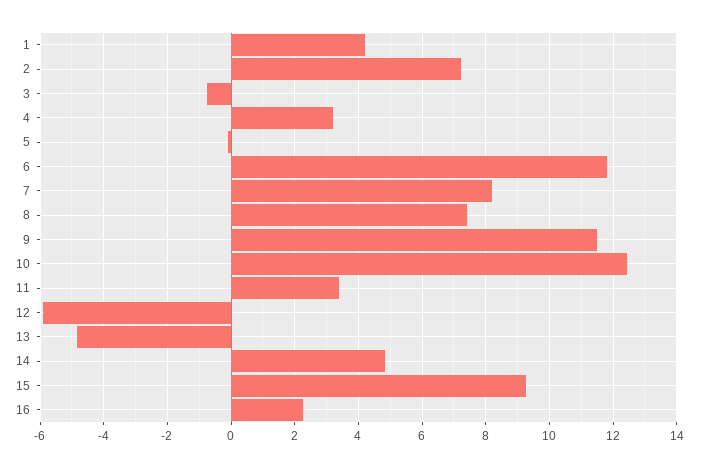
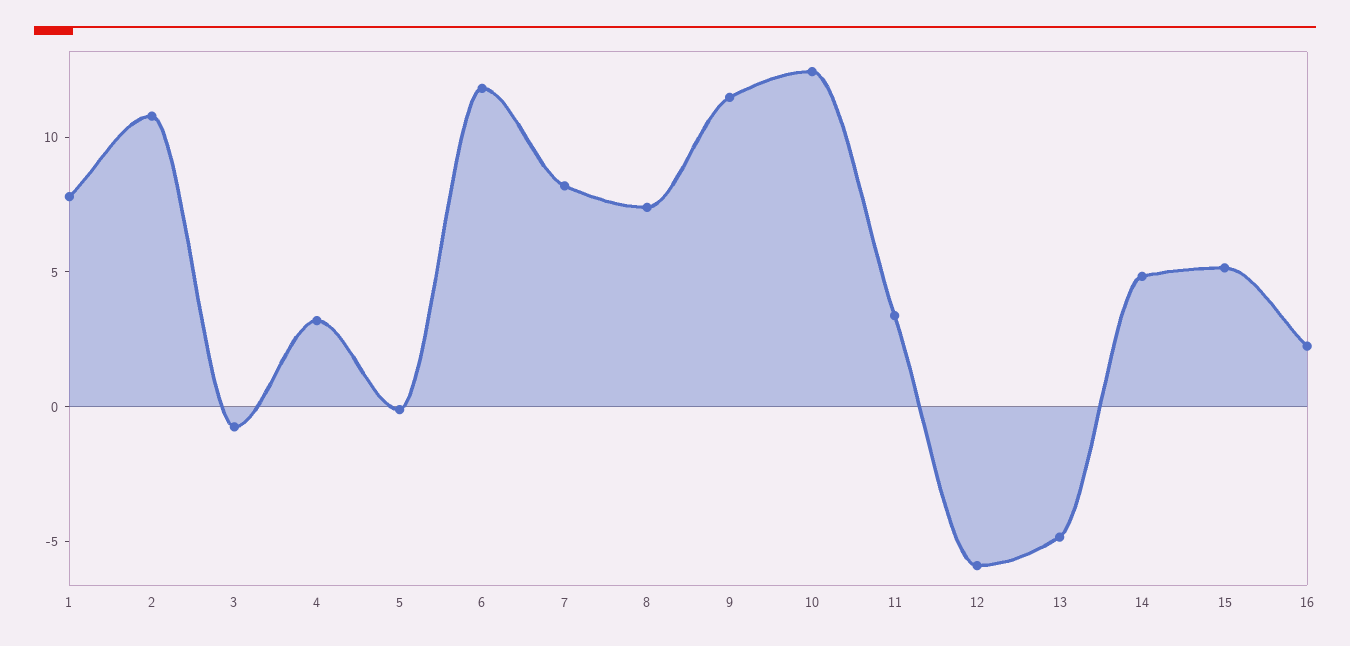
  {
-   "1": 4.2,
+   "1": 8,
-   "2": 7.2,
+   "2": 11,
    "3": -0.8,
    "4": 3.2,
    "5": -0.2,
    "6": 11.8,
    "7": 8.2,
    "8": 7.4,
    "9": 11.4,
    "10": 12.4,
    "11": 3.4,
    "12": -6,
    "13": -4.8,
    "14": 4.8,
-   "15": 9.2,
+   "15": 5,
    "16": 2.2
  }

